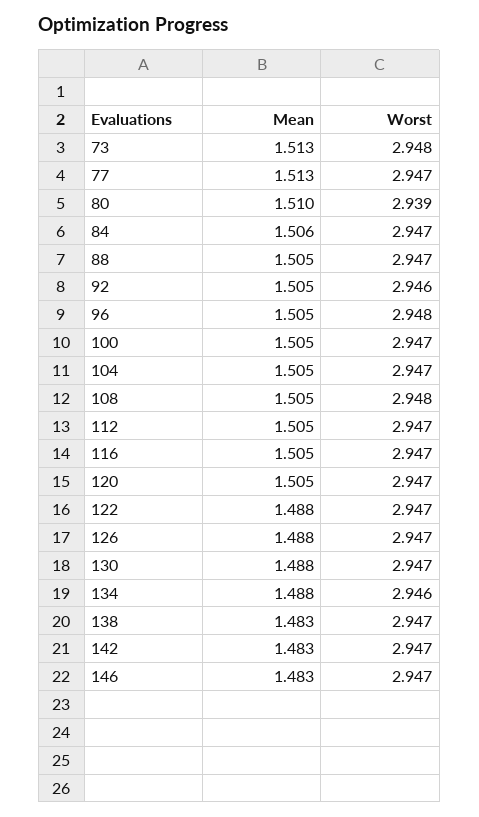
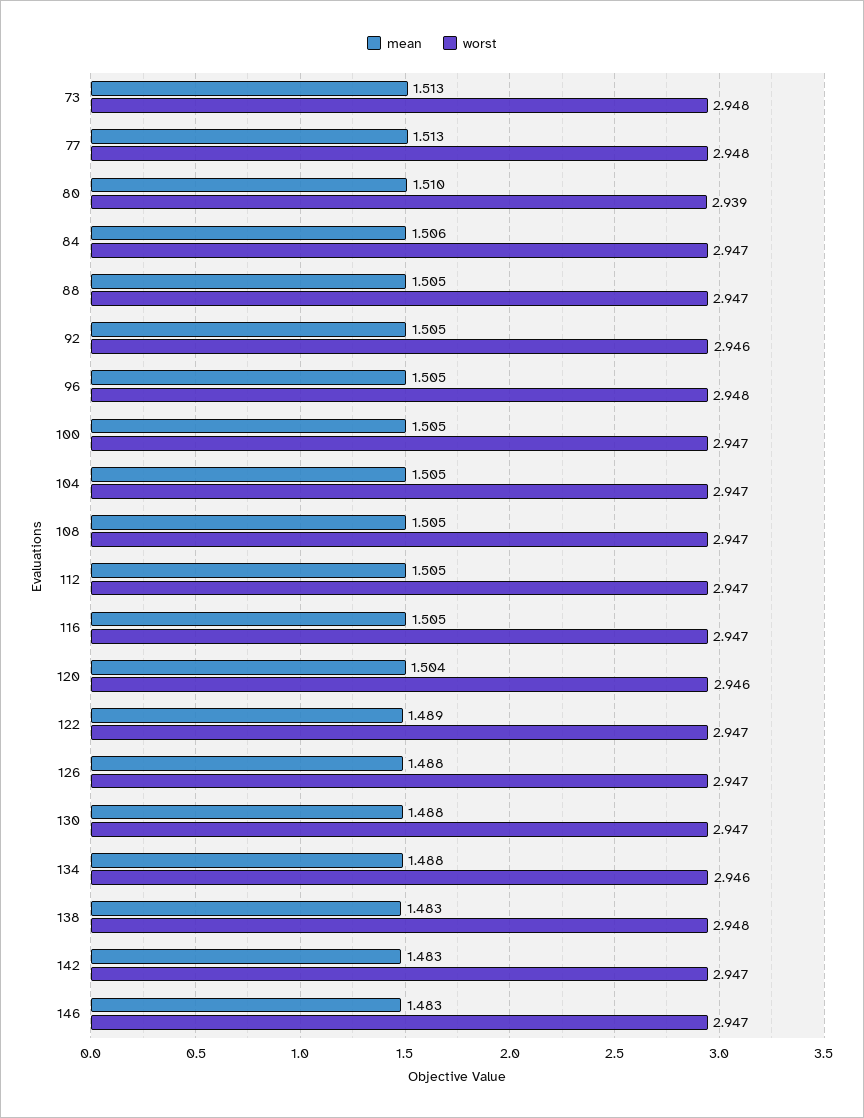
  {
    "Mean": {
      "73": 1.513,
      "77": 1.513,
      "80": 1.51,
      "84": 1.506,
      "88": 1.505,
      "92": 1.505,
      "96": 1.505,
      "100": 1.505,
      "104": 1.505,
      "108": 1.505,
      "112": 1.505,
      "116": 1.505,
-     "120": 1.505,
+     "120": 1.504,
-     "122": 1.488,
+     "122": 1.489,
      "126": 1.488,
      "130": 1.488,
      "134": 1.488,
      "138": 1.483,
      "142": 1.483,
      "146": 1.483
    },
    "Worst": {
      "73": 2.948,
-     "77": 2.947,
+     "77": 2.948,
      "80": 2.939,
      "84": 2.947,
      "88": 2.947,
      "92": 2.946,
      "96": 2.948,
      "100": 2.947,
      "104": 2.947,
-     "108": 2.948,
+     "108": 2.947,
      "112": 2.947,
      "116": 2.947,
-     "120": 2.947,
+     "120": 2.946,
      "122": 2.947,
      "126": 2.947,
      "130": 2.947,
      "134": 2.946,
-     "138": 2.947,
+     "138": 2.948,
      "142": 2.947,
      "146": 2.947
    }
  }

